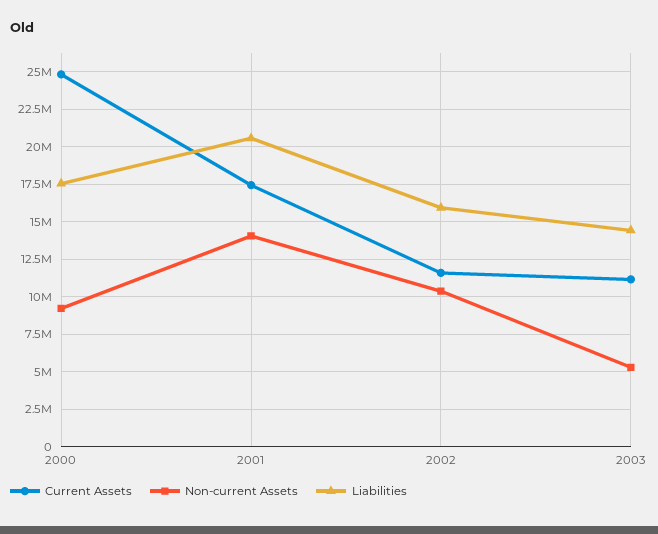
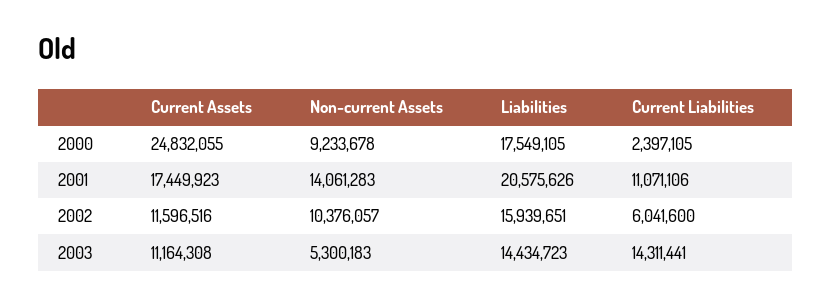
  {
    "Current Assets": {
      "2000": 24832055,
      "2001": 17449923,
      "2002": 11596516,
      "2003": 11164308
    },
    "Non-current Assets": {
      "2000": 9233678,
      "2001": 14061283,
      "2002": 10376057,
      "2003": 5300183
    },
    "Liabilities": {
      "2000": 17549105,
      "2001": 20575626,
      "2002": 15939651,
      "2003": 14434723
-   }
+   },
+   "Current Liabilities": {
+     "2000": 2397105,
+     "2001": 11071106,
+     "2002": 6041600,
+     "2003": 14311441
+   }
  }

